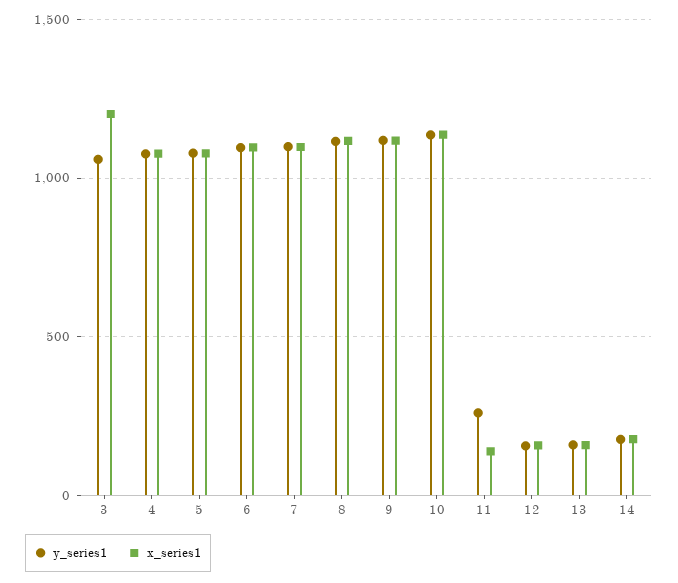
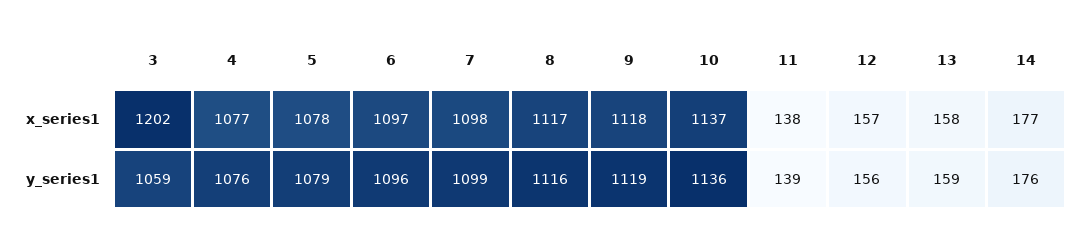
  {
    "y_series1": {
      "3": 1059,
      "4": 1076,
      "5": 1079,
      "6": 1096,
      "7": 1099,
      "8": 1116,
      "9": 1119,
      "10": 1136,
-     "11": 250,
+     "11": 139,
      "12": 156,
      "13": 159,
      "14": 176
    },
    "x_series1": {
      "3": 1202,
      "4": 1077,
      "5": 1078,
      "6": 1097,
      "7": 1098,
      "8": 1117,
      "9": 1118,
      "10": 1137,
      "11": 138,
      "12": 157,
      "13": 158,
      "14": 177
    }
  }

